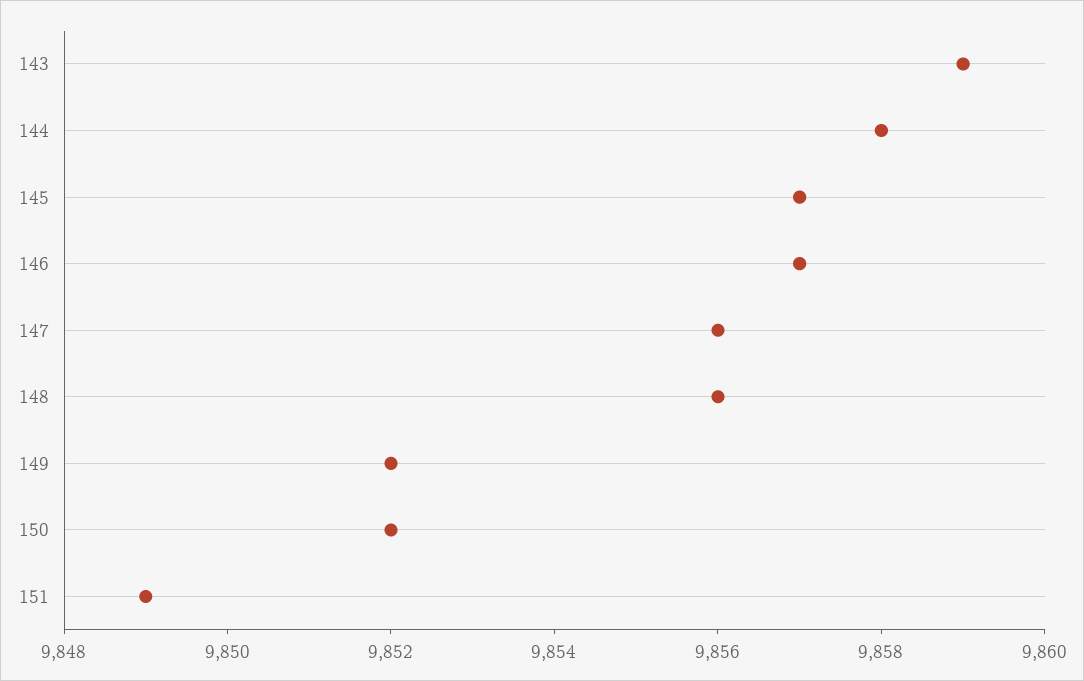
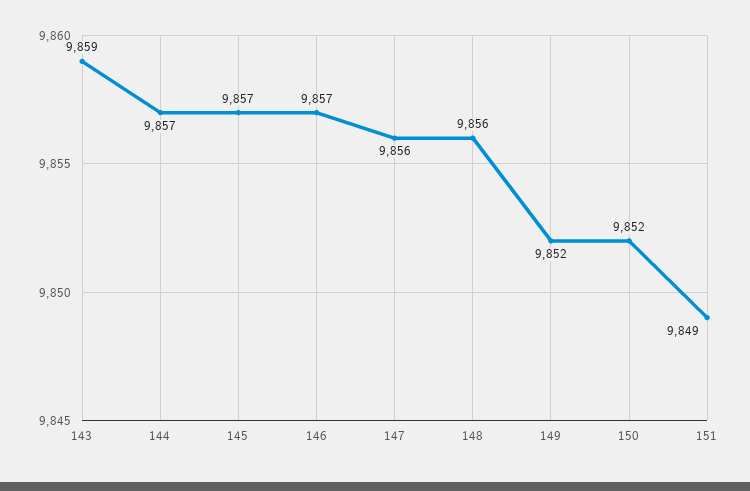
  {
    "143": 9859,
-   "144": 9858,
+   "144": 9857,
    "145": 9857,
    "146": 9857,
    "147": 9856,
    "148": 9856,
    "149": 9852,
    "150": 9852,
    "151": 9849
  }

